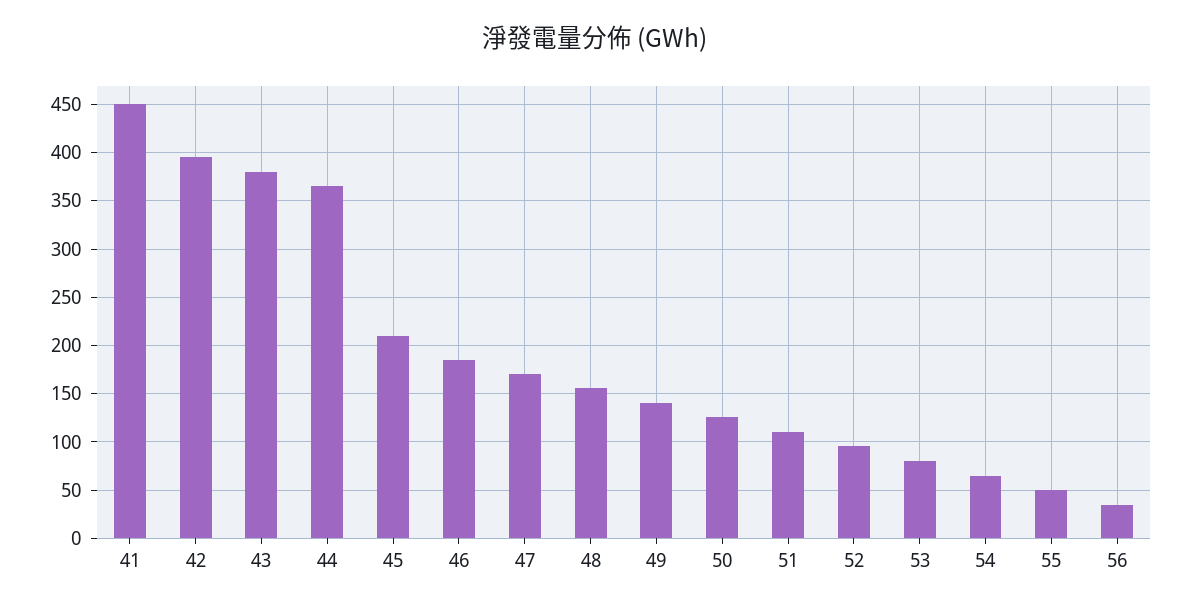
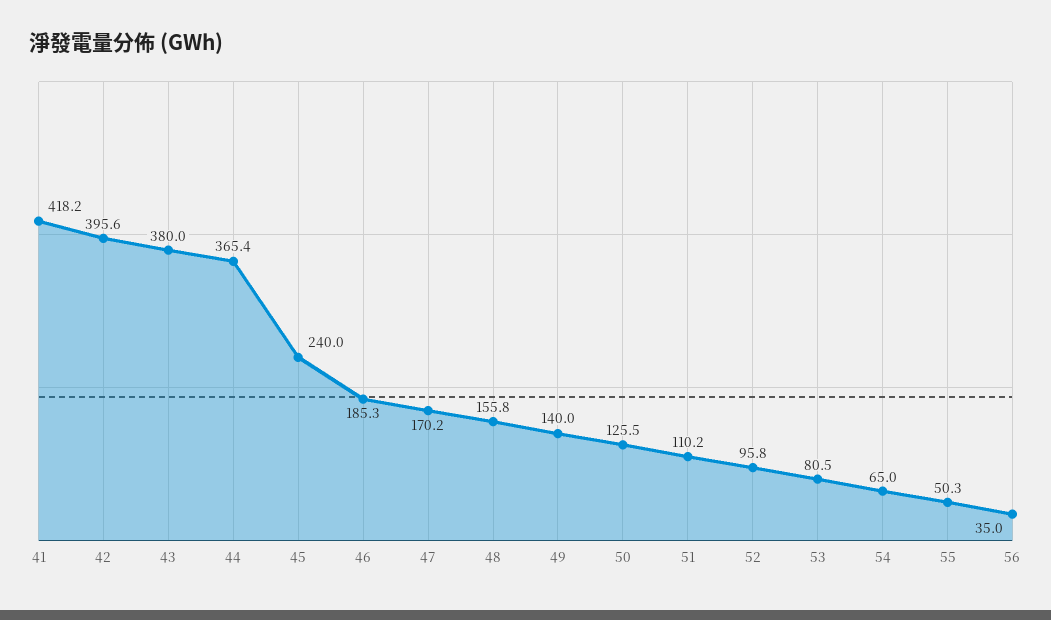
  {
-   "41": 450,
+   "41": 418.2,
    "42": 395.6,
    "43": 380,
    "44": 365.4,
-   "45": 210,
+   "45": 240,
    "46": 185.3,
    "47": 170.2,
    "48": 155.8,
    "49": 140,
    "50": 125.5,
    "51": 110.2,
    "52": 95.8,
    "53": 80.5,
    "54": 65,
    "55": 50.3,
    "56": 35
  }

